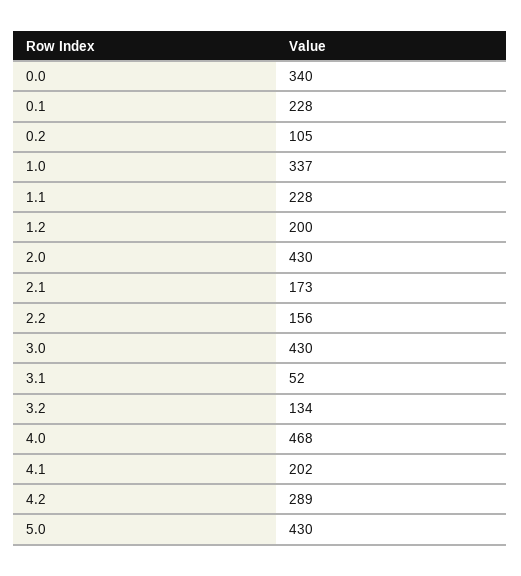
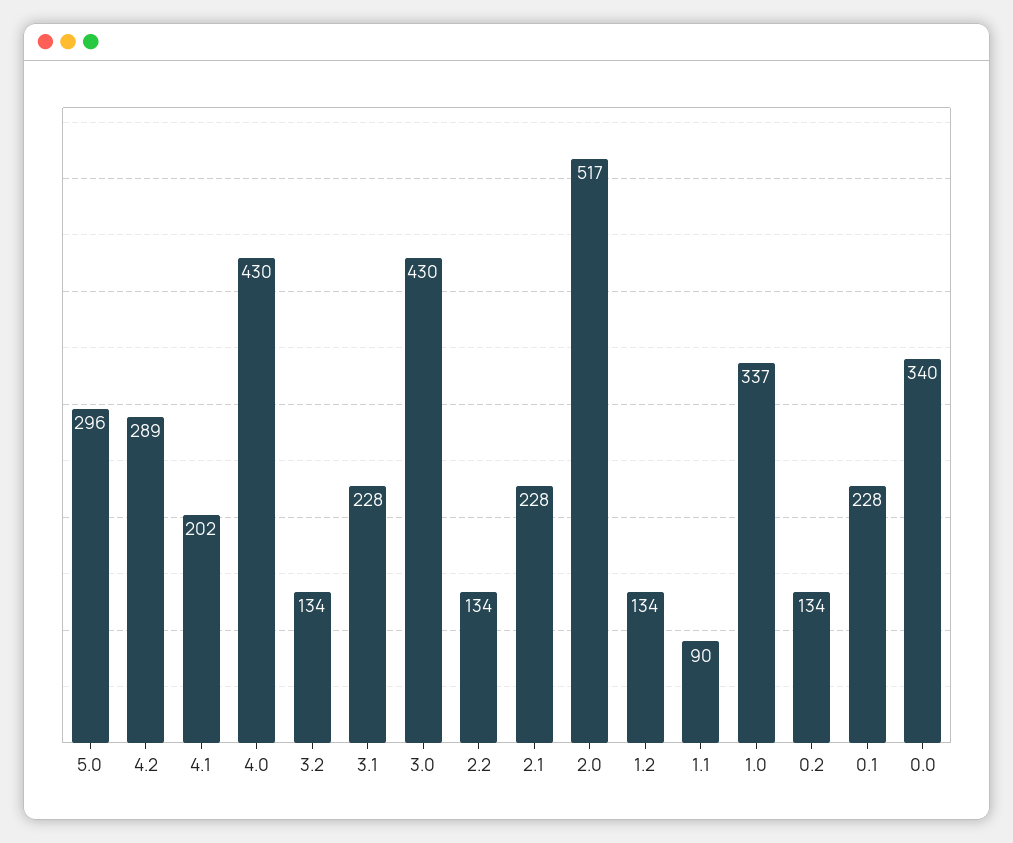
  {
    "0.0": 340,
    "0.1": 228,
-   "0.2": 105,
+   "0.2": 134,
    "1.0": 337,
-   "1.1": 228,
+   "1.1": 90,
-   "1.2": 200,
+   "1.2": 134,
-   "2.0": 430,
+   "2.0": 517,
-   "2.1": 173,
+   "2.1": 228,
-   "2.2": 156,
+   "2.2": 134,
    "3.0": 430,
-   "3.1": 52,
+   "3.1": 228,
    "3.2": 134,
-   "4.0": 468,
+   "4.0": 430,
    "4.1": 202,
    "4.2": 289,
-   "5.0": 430
+   "5.0": 296
  }

